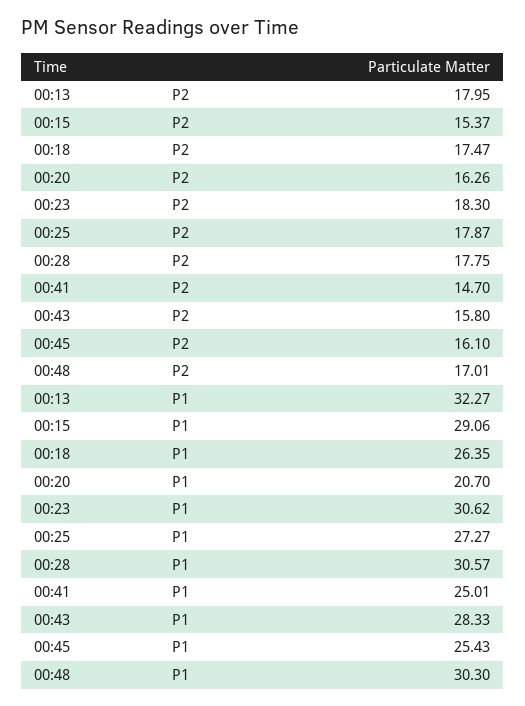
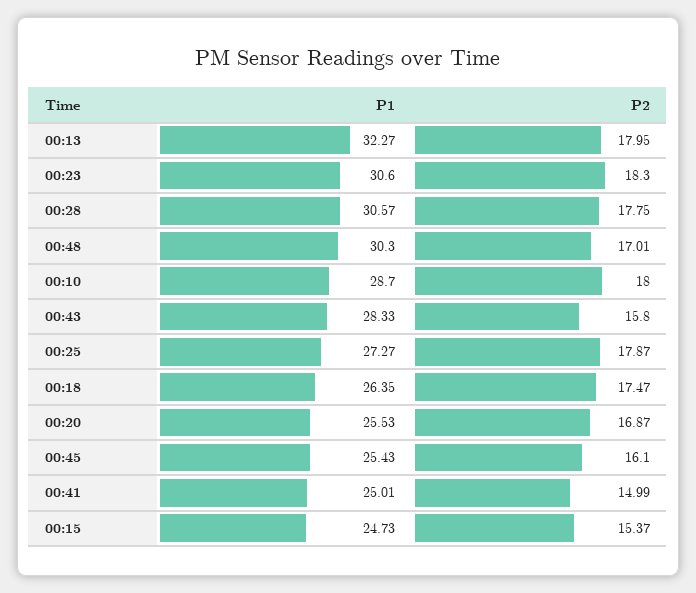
  {
    "00:13": {
      "P2": 17.95,
      "P1": 32.27
    },
    "00:15": {
      "P2": 15.37,
-     "P1": 29.06
+     "P1": 24.73
    },
    "00:18": {
      "P2": 17.47,
      "P1": 26.35
    },
    "00:20": {
-     "P2": 16.26,
+     "P2": 16.87,
-     "P1": 20.7
+     "P1": 25.53
    },
    "00:23": {
      "P2": 18.3,
-     "P1": 30.62
+     "P1": 30.6
    },
    "00:25": {
      "P2": 17.87,
      "P1": 27.27
    },
    "00:28": {
      "P2": 17.75,
      "P1": 30.57
    },
    "00:41": {
-     "P2": 14.7,
+     "P2": 14.99,
      "P1": 25.01
    },
    "00:43": {
      "P2": 15.8,
      "P1": 28.33
    },
    "00:45": {
      "P2": 16.1,
      "P1": 25.43
    },
    "00:48": {
      "P2": 17.01,
      "P1": 30.3
-   }
+   },
+   "00:10": {
+     "P1": 28.7,
+     "P2": 18
+   }
  }

